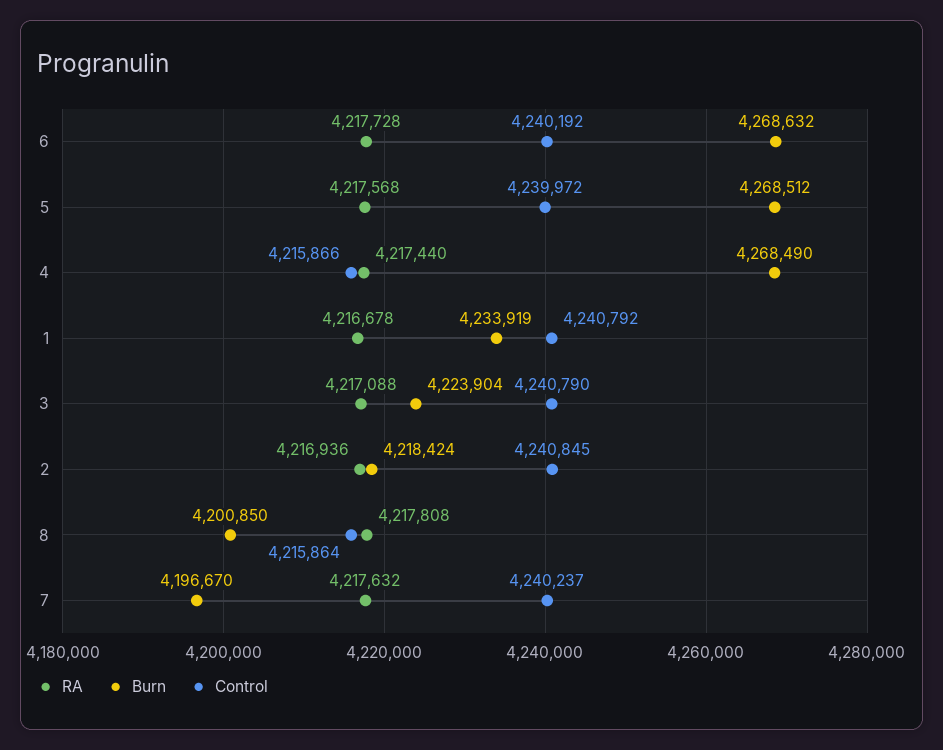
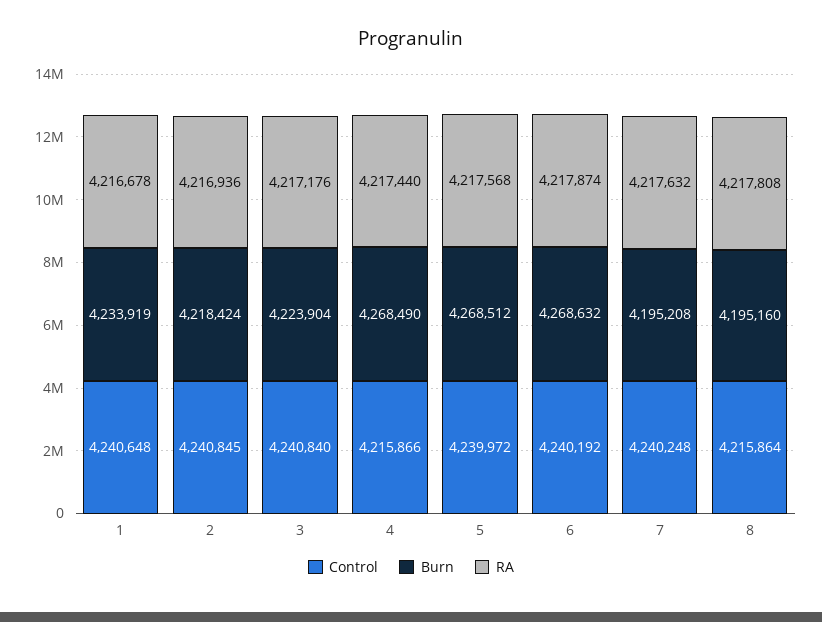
  {
    "RA": {
-     "6": 4217728,
+     "6": 4217874,
      "5": 4217568,
      "4": 4217440,
      "1": 4216678,
-     "3": 4217088,
+     "3": 4217176,
      "2": 4216936,
      "8": 4217808,
      "7": 4217632
    },
    "Burn": {
      "6": 4268632,
      "5": 4268512,
      "4": 4268490,
      "1": 4233919,
      "3": 4223904,
      "2": 4218424,
-     "8": 4200850,
+     "8": 4195160,
-     "7": 4196670
+     "7": 4195208
    },
    "Control": {
      "6": 4240192,
      "5": 4239972,
      "4": 4215866,
-     "1": 4240792,
+     "1": 4240648,
-     "3": 4240790,
+     "3": 4240840,
      "2": 4240845,
      "8": 4215864,
-     "7": 4240237
+     "7": 4240248
    }
  }

